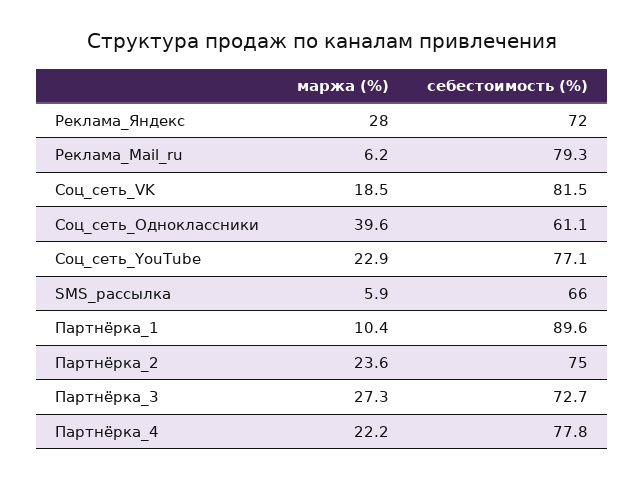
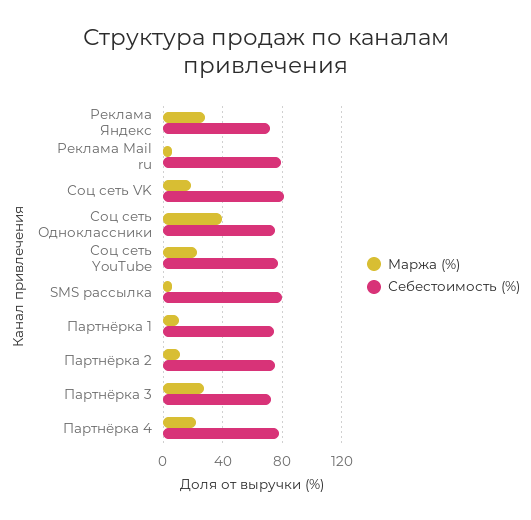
  {
    "маржа (%)": {
      "Реклама_Яндекс": 28,
      "Реклама_Mail_ru": 6.2,
      "Соц_сеть_VK": 18.5,
      "Соц_сеть_Одноклассники": 39.6,
      "Соц_сеть_YouTube": 22.9,
      "SMS_рассылка": 5.9,
      "Партнёрка_1": 10.4,
-     "Партнёрка_2": 23.6,
+     "Партнёрка_2": 10,
      "Партнёрка_3": 27.3,
      "Партнёрка_4": 22.2
    },
    "себестоимость (%)": {
      "Реклама_Яндекс": 72,
      "Реклама_Mail_ru": 79.3,
      "Соц_сеть_VK": 81.5,
-     "Соц_сеть_Одноклассники": 61.1,
+     "Соц_сеть_Одноклассники": 75,
      "Соц_сеть_YouTube": 77.1,
-     "SMS_рассылка": 66,
+     "SMS_рассылка": 80,
-     "Партнёрка_1": 89.6,
+     "Партнёрка_1": 75,
      "Партнёрка_2": 75,
      "Партнёрка_3": 72.7,
      "Партнёрка_4": 77.8
    }
  }

